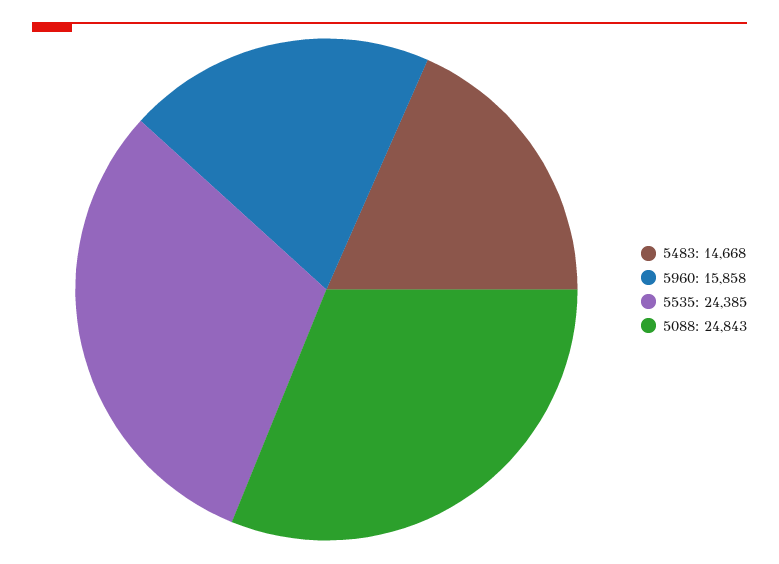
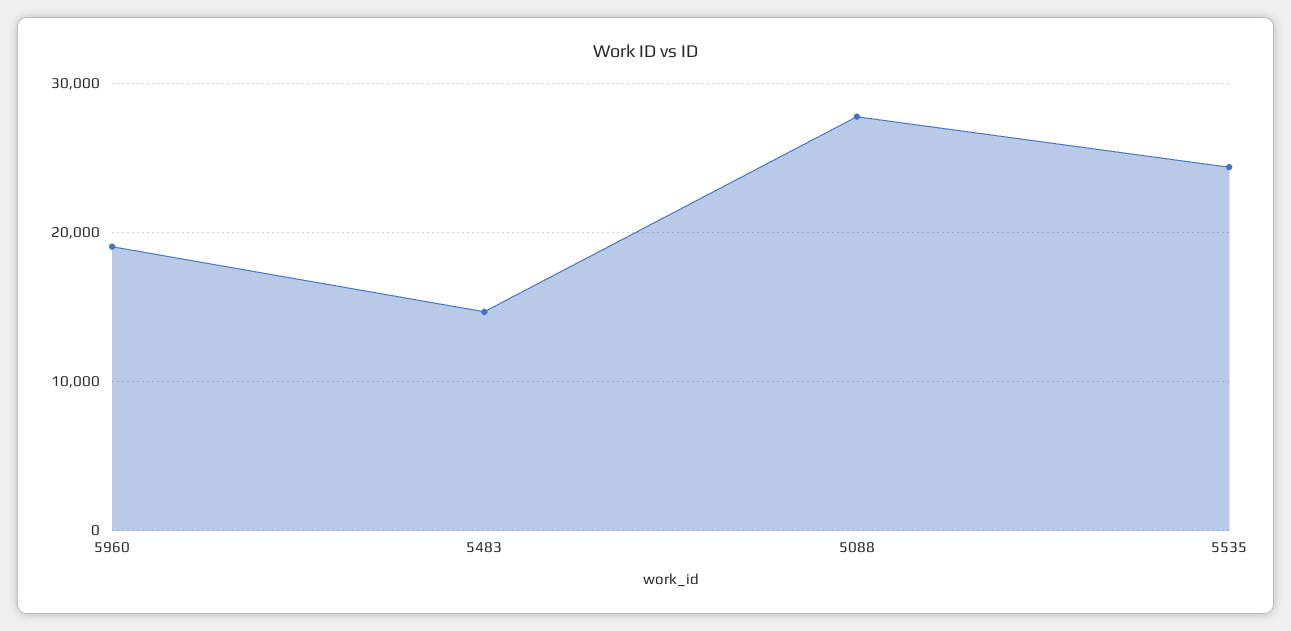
  {
    "5483": 14668,
-   "5960": 15858,
+   "5960": 19000,
    "5535": 24385,
-   "5088": 24843
+   "5088": 28000
  }

